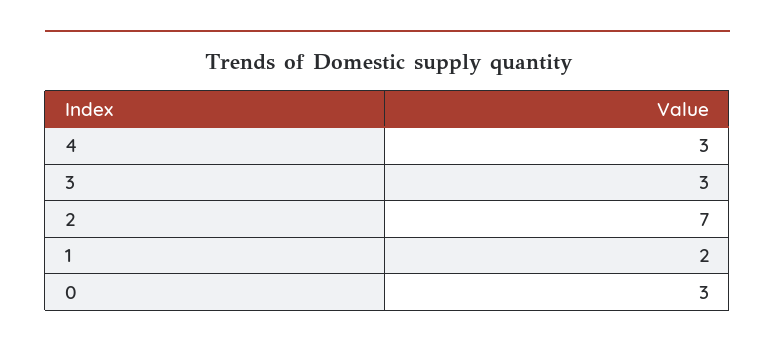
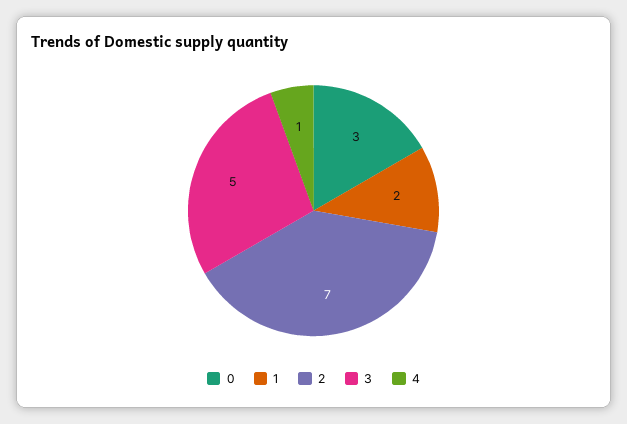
  {
-   "4": 3,
+   "4": 1,
-   "3": 3,
+   "3": 5,
    "2": 7,
    "1": 2,
    "0": 3
  }

